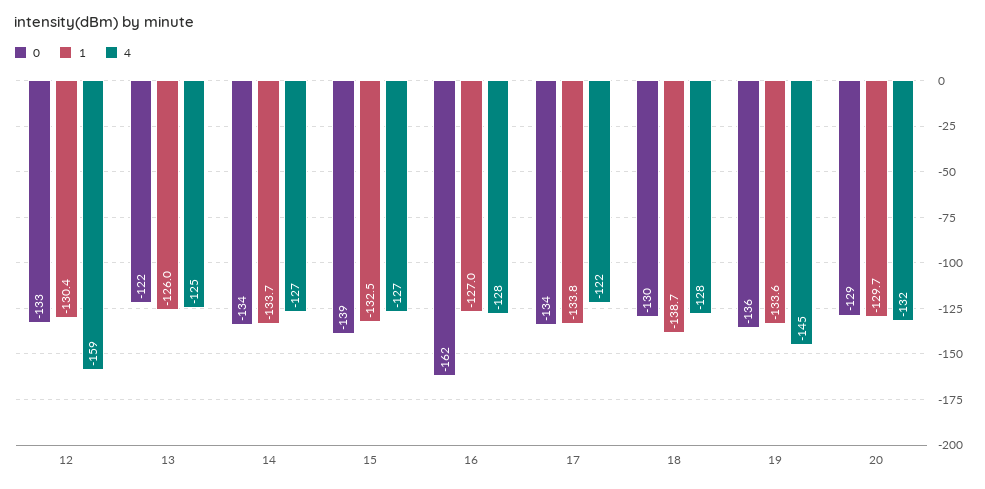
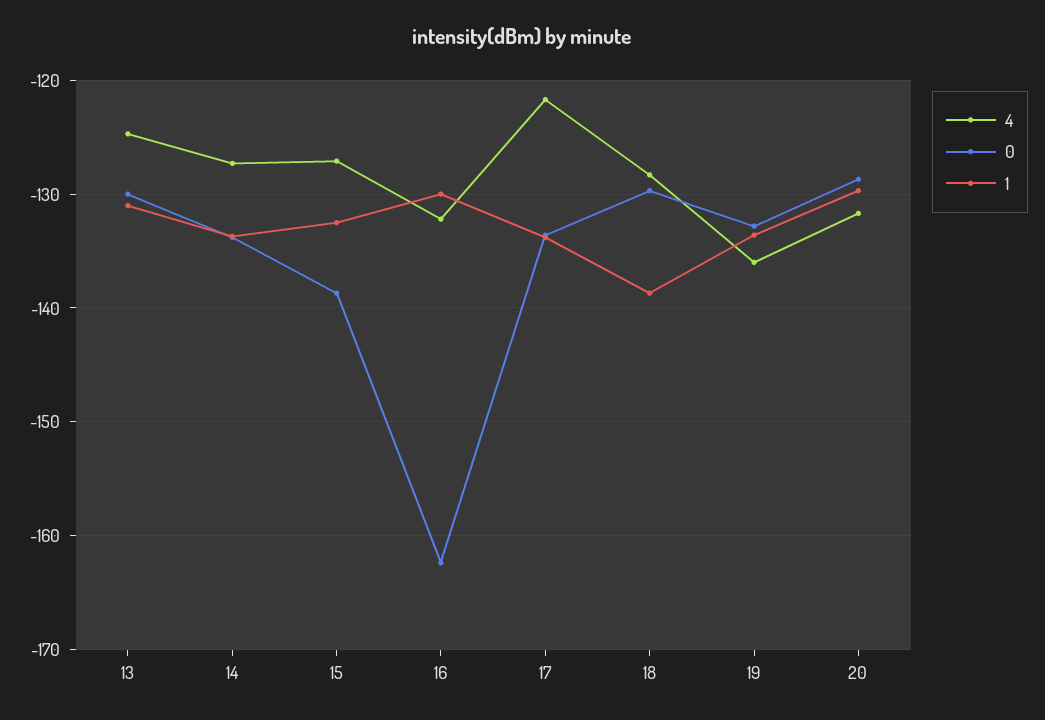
  {
    "0": {
-     "12": -133,
-     "13": -122,
+     "13": -130,
      "14": -134,
      "15": -139,
      "16": -162,
      "17": -134,
      "18": -130,
-     "19": -136,
+     "19": -133,
      "20": -129
    },
    "1": {
-     "12": -130.4,
-     "13": -126,
+     "13": -131,
      "14": -133.7,
      "15": -132.5,
-     "16": -127,
+     "16": -130,
      "17": -133.8,
      "18": -138.7,
      "19": -133.6,
      "20": -129.7
    },
    "4": {
-     "12": -159,
      "13": -125,
      "14": -127,
      "15": -127,
-     "16": -128,
+     "16": -132,
      "17": -122,
      "18": -128,
-     "19": -145,
+     "19": -136,
      "20": -132
    }
  }

